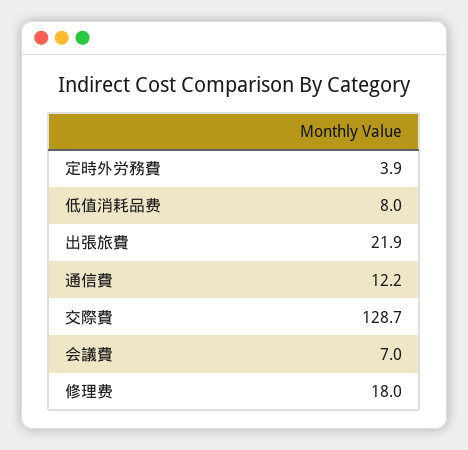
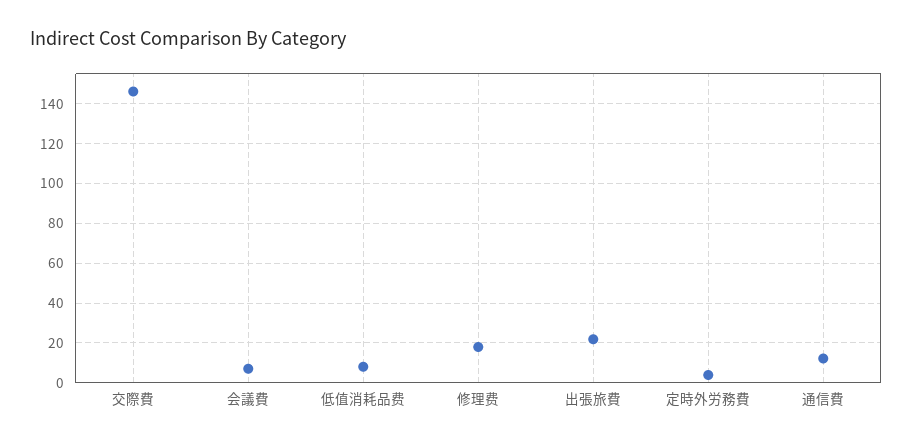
  {
    "定時外労務費": 3.9,
    "低值消耗品费": 8,
    "出張旅費": 21.9,
    "通信費": 12.2,
-   "交際費": 128.7,
+   "交際費": 145,
    "会議費": 7,
    "修理费": 18
  }

